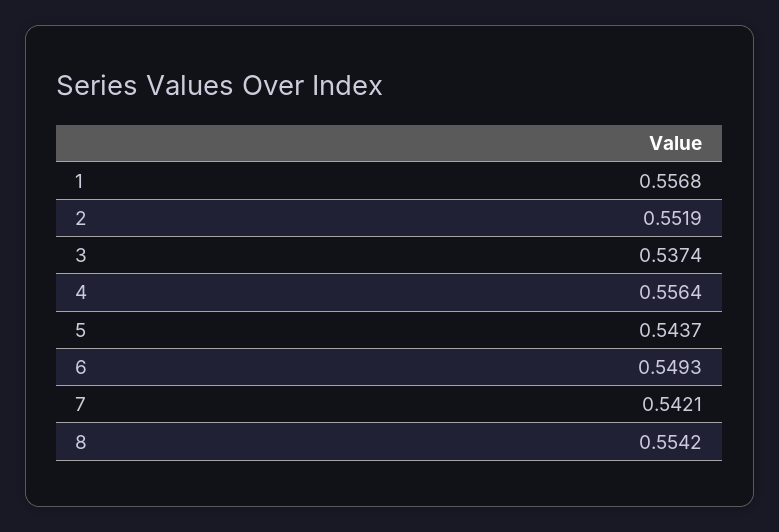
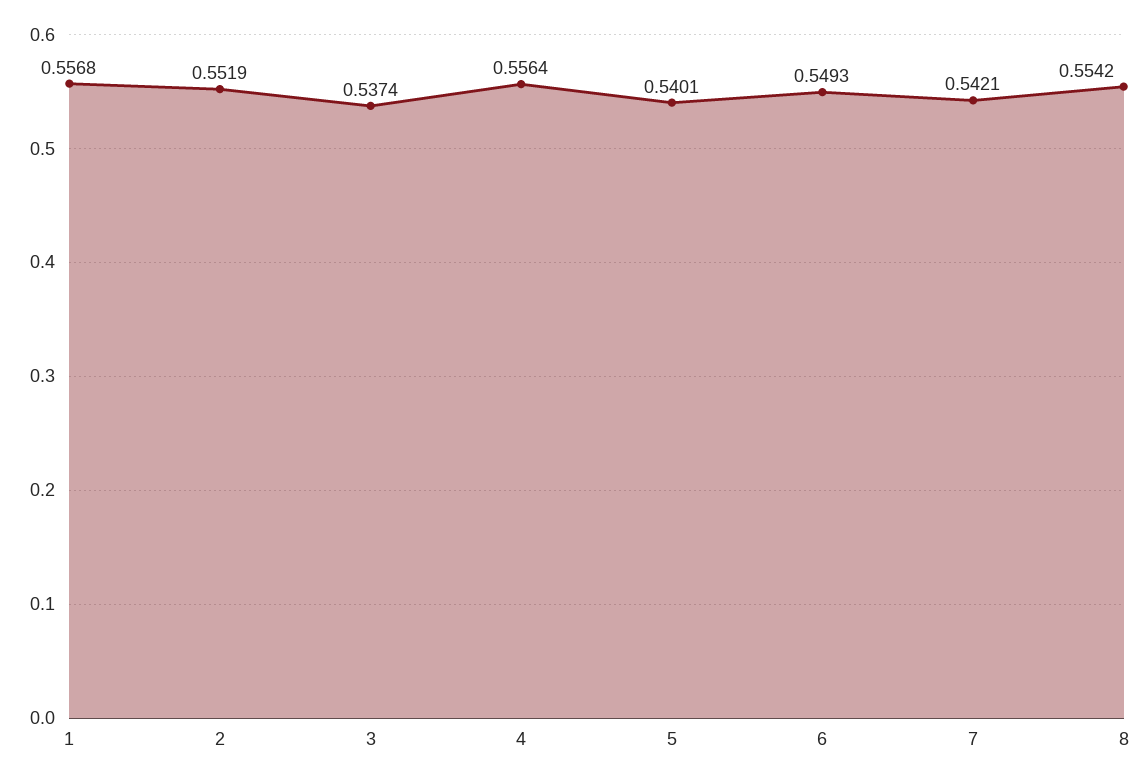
  {
    "1": 0.5568,
    "2": 0.5519,
    "3": 0.5374,
    "4": 0.5564,
-   "5": 0.5437,
+   "5": 0.5401,
    "6": 0.5493,
    "7": 0.5421,
    "8": 0.5542
  }

